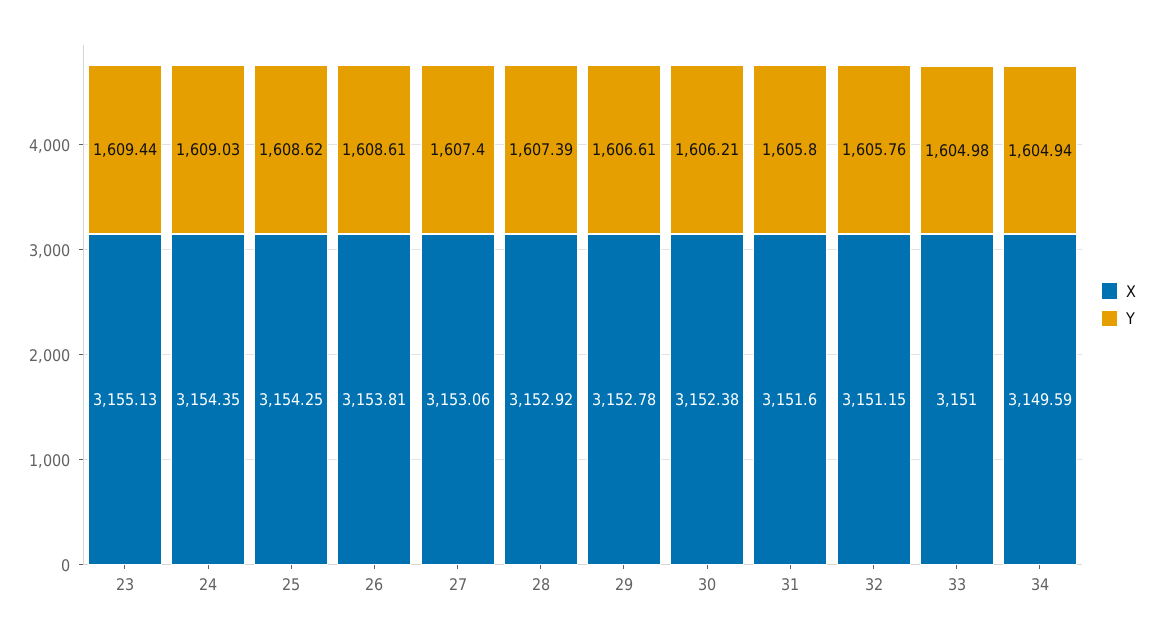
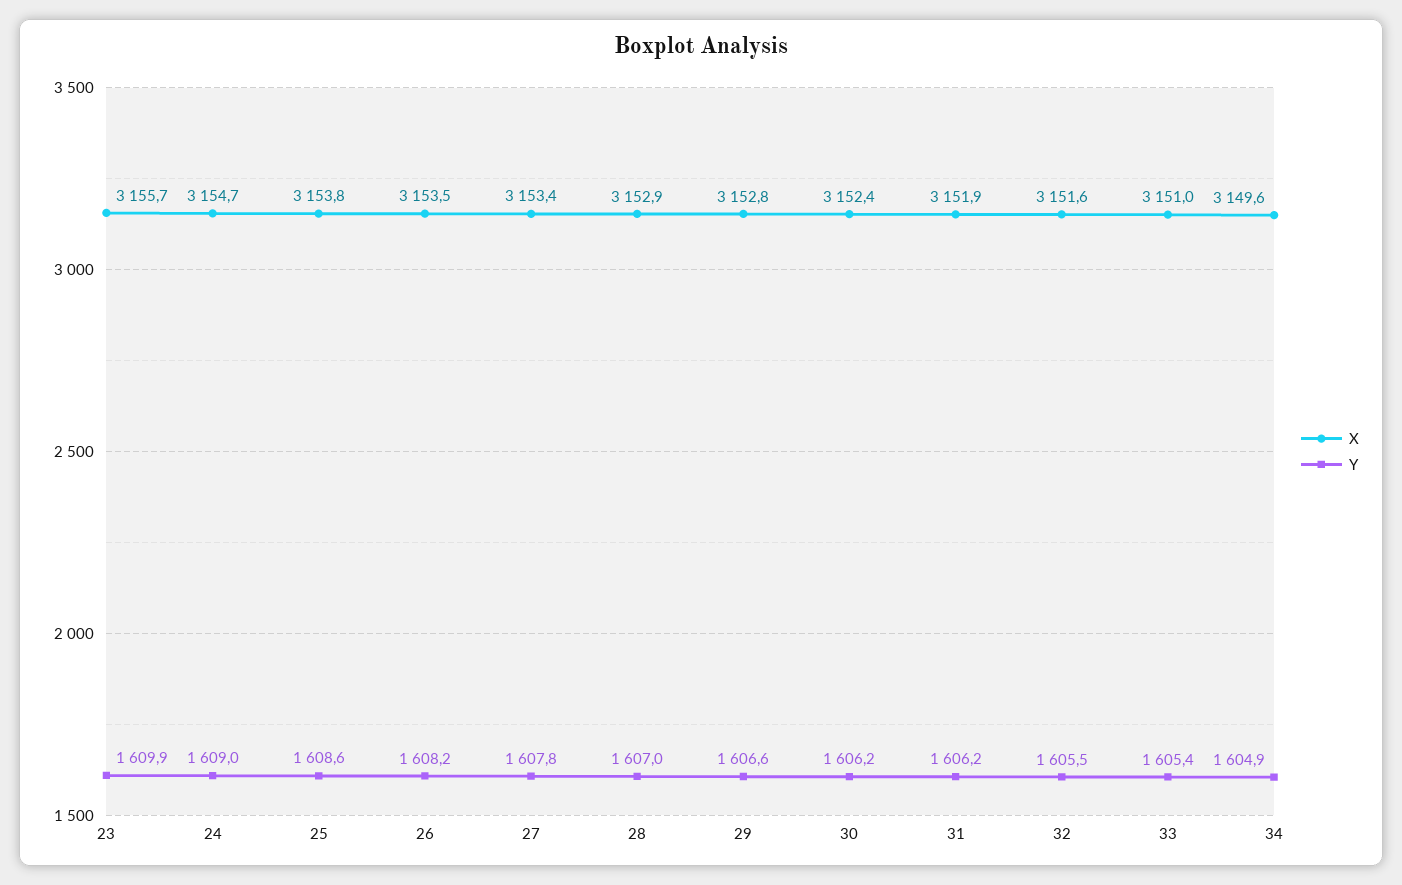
  {
    "X": {
-     "23": 3155.13,
+     "23": 3155.7,
-     "24": 3154.35,
+     "24": 3154.7,
-     "25": 3154.25,
+     "25": 3153.8,
-     "26": 3153.81,
+     "26": 3153.5,
-     "27": 3153.06,
+     "27": 3153.4,
      "28": 3152.92,
      "29": 3152.78,
      "30": 3152.38,
-     "31": 3151.6,
+     "31": 3151.9,
-     "32": 3151.15,
+     "32": 3151.6,
      "33": 3151,
      "34": 3149.59
    },
    "Y": {
-     "23": 1609.44,
+     "23": 1609.9,
      "24": 1609.03,
      "25": 1608.62,
-     "26": 1608.61,
+     "26": 1608.2,
-     "27": 1607.4,
+     "27": 1607.8,
-     "28": 1607.39,
+     "28": 1607,
      "29": 1606.61,
      "30": 1606.21,
-     "31": 1605.8,
+     "31": 1606.2,
-     "32": 1605.76,
+     "32": 1605.5,
-     "33": 1604.98,
+     "33": 1605.4,
      "34": 1604.94
    }
  }

